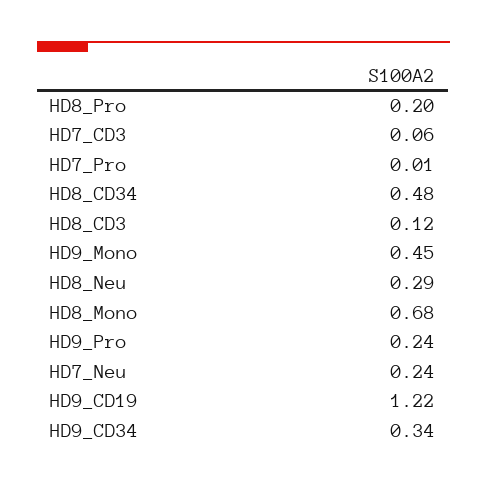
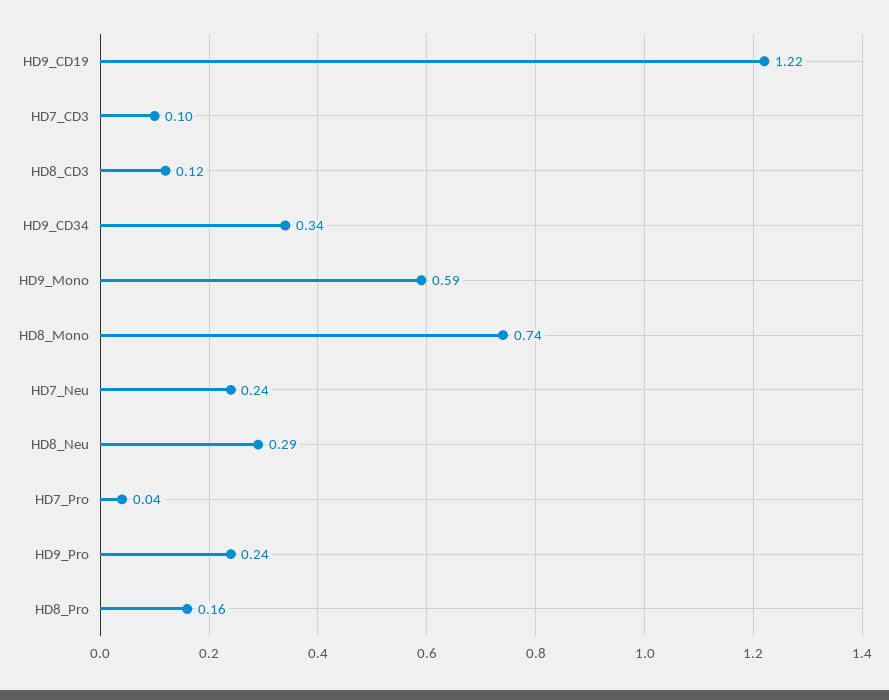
  {
-   "HD8_Pro": 0.2,
+   "HD8_Pro": 0.16,
-   "HD7_CD3": 0.06,
+   "HD7_CD3": 0.1,
-   "HD7_Pro": 0.01,
+   "HD7_Pro": 0.04,
-   "HD8_CD34": 0.48,
    "HD8_CD3": 0.12,
-   "HD9_Mono": 0.45,
+   "HD9_Mono": 0.59,
    "HD8_Neu": 0.29,
-   "HD8_Mono": 0.68,
+   "HD8_Mono": 0.74,
    "HD9_Pro": 0.24,
    "HD7_Neu": 0.24,
    "HD9_CD19": 1.22,
    "HD9_CD34": 0.34
  }

